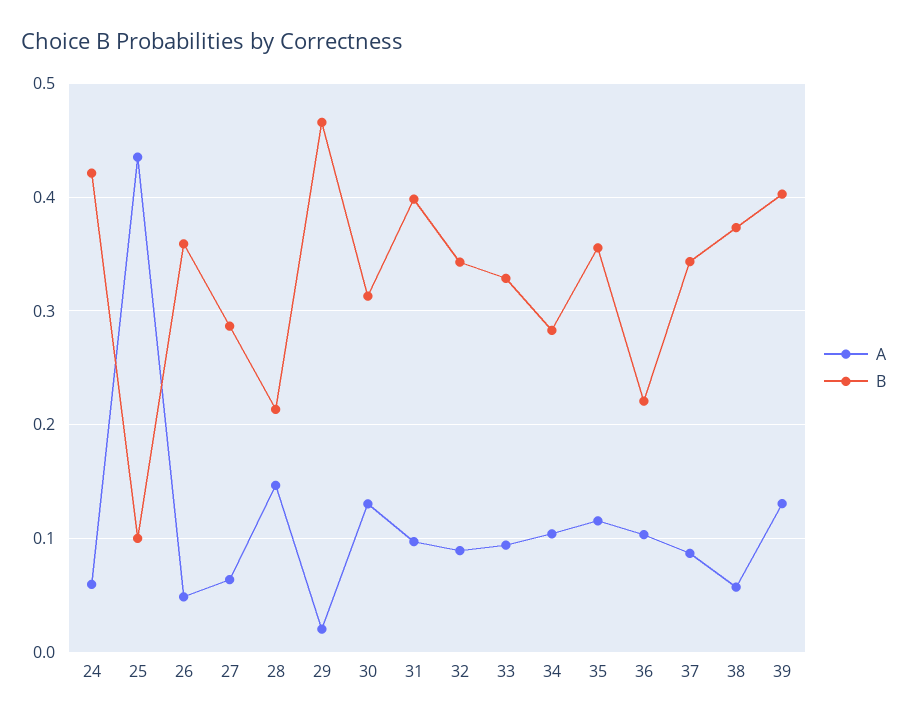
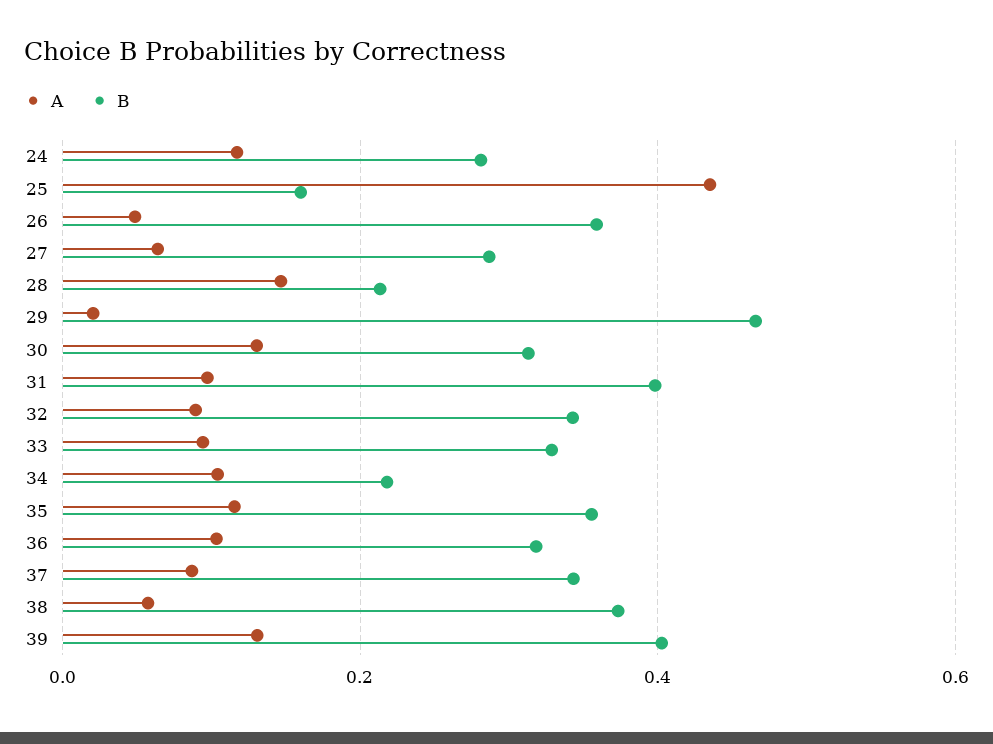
  {
    "A": {
-     "24": 0.06,
+     "24": 0.12,
      "25": 0.44,
      "26": 0.05,
      "27": 0.06,
      "28": 0.15,
      "29": 0.02,
      "30": 0.13,
      "31": 0.1,
      "32": 0.09,
      "33": 0.09,
      "34": 0.1,
      "35": 0.12,
      "36": 0.1,
      "37": 0.09,
      "38": 0.06,
      "39": 0.13
    },
    "B": {
-     "24": 0.42,
+     "24": 0.28,
-     "25": 0.1,
+     "25": 0.16,
      "26": 0.36,
      "27": 0.29,
      "28": 0.21,
      "29": 0.47,
      "30": 0.31,
      "31": 0.4,
      "32": 0.34,
      "33": 0.33,
-     "34": 0.28,
+     "34": 0.22,
      "35": 0.36,
-     "36": 0.22,
+     "36": 0.32,
      "37": 0.34,
      "38": 0.37,
      "39": 0.4
    }
  }

